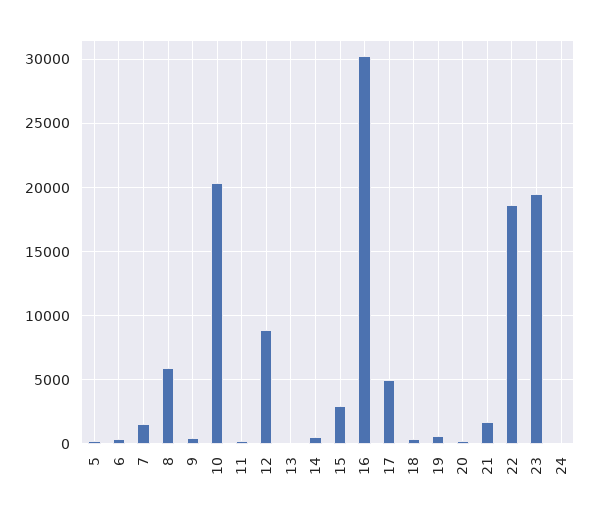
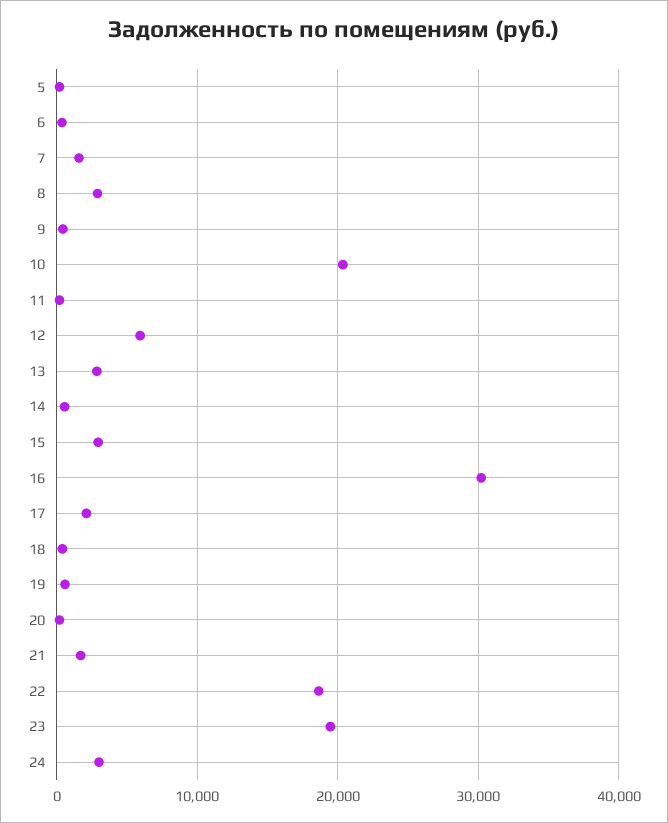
  {
    "5": 0,
    "6": 500,
    "7": 1500,
-   "8": 6000,
+   "8": 3000,
    "9": 500,
    "10": 20500,
    "11": 0,
-   "12": 9000,
+   "12": 6000,
-   "13": 0,
+   "13": 3000,
    "14": 500,
    "15": 3000,
    "16": 30000,
-   "17": 5000,
+   "17": 2000,
    "18": 500,
    "19": 500,
    "20": 0,
    "21": 1500,
    "22": 18500,
    "23": 19500,
-   "24": 0
+   "24": 3000
  }

